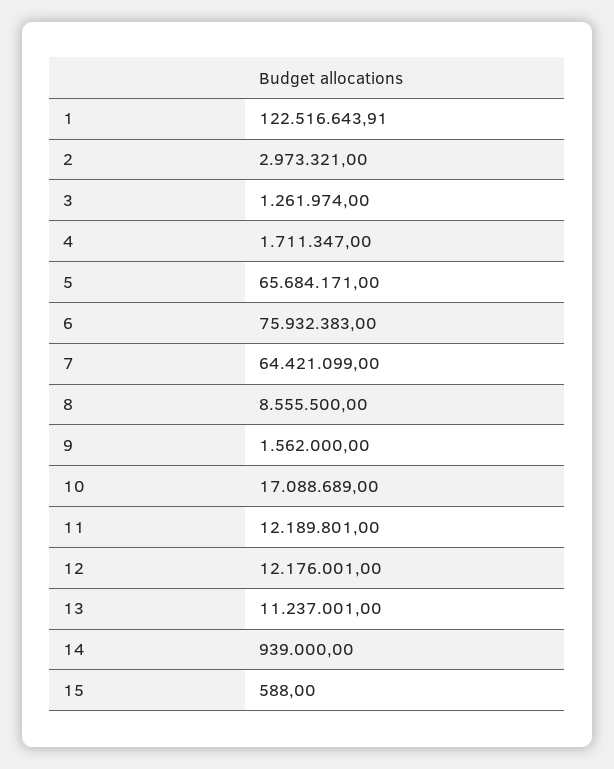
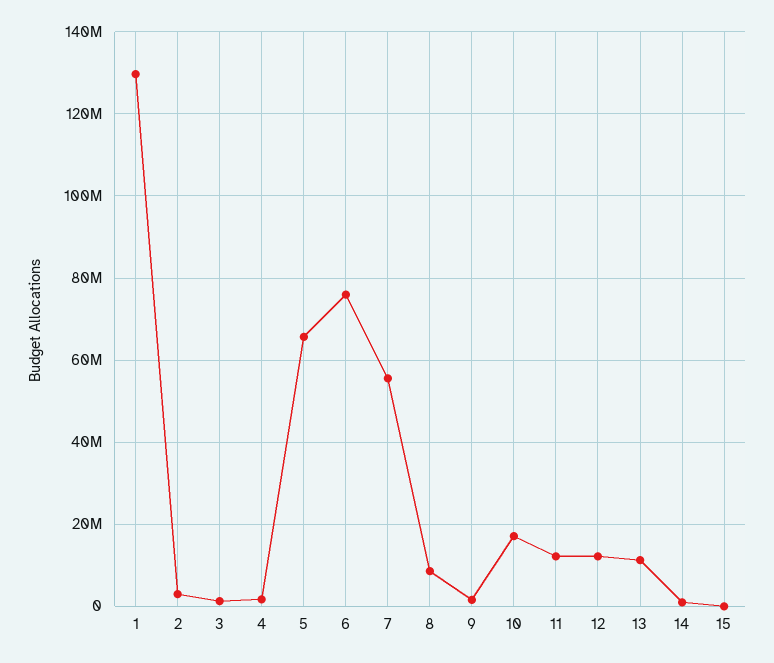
  {
-   "1": 122516643.91,
+   "1": 130000000,
    "2": 2973321,
    "3": 1261974,
    "4": 1711347,
    "5": 65684171,
    "6": 75932383,
-   "7": 64421099,
+   "7": 56000000,
    "8": 8555500,
    "9": 1562000,
    "10": 17088689,
    "11": 12189801,
    "12": 12176001,
    "13": 11237001,
    "14": 939000,
    "15": 588
  }

